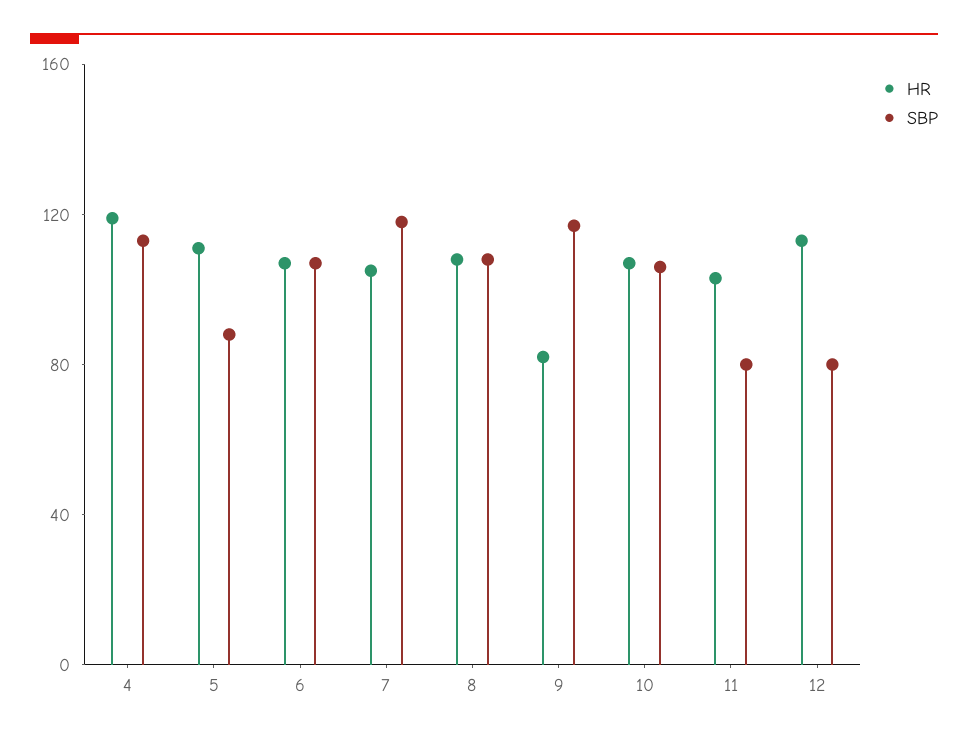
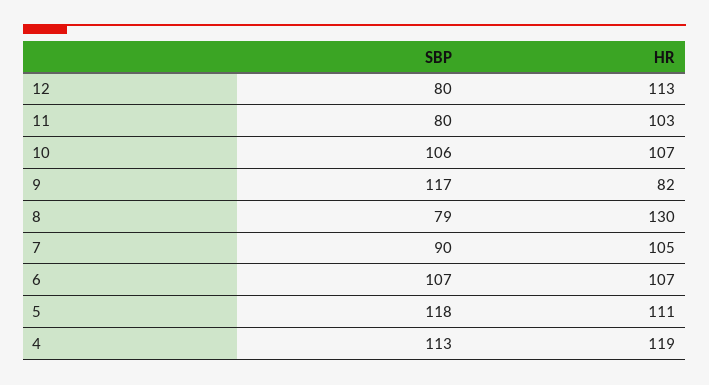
  {
    "HR": {
      "4": 119,
      "5": 111,
      "6": 107,
      "7": 105,
-     "8": 110,
+     "8": 130,
      "9": 82,
      "10": 107,
      "11": 103,
      "12": 113
    },
    "SBP": {
      "4": 113,
-     "5": 90,
+     "5": 118,
      "6": 107,
-     "7": 120,
+     "7": 90,
-     "8": 110,
+     "8": 79,
      "9": 117,
      "10": 106,
      "11": 80,
      "12": 80
    }
  }

